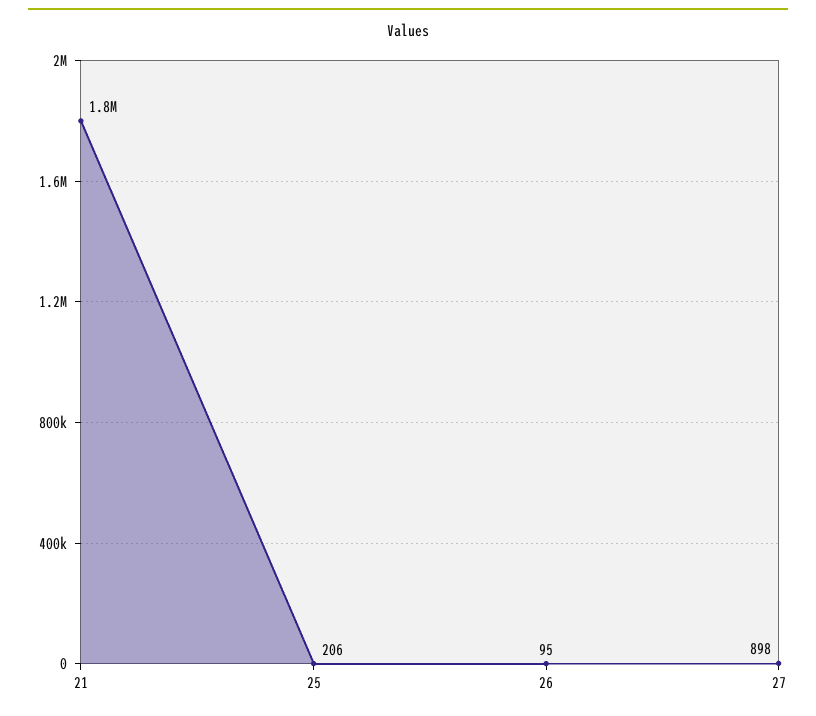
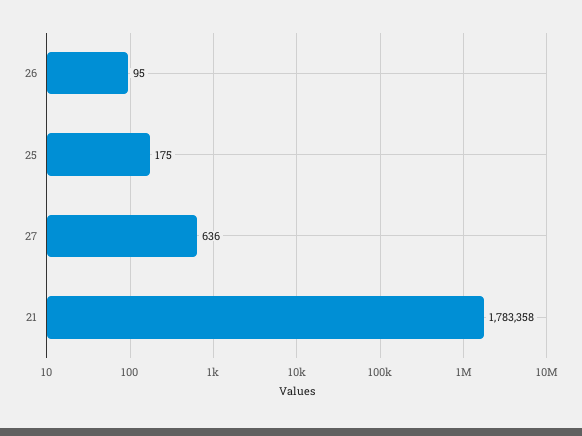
  {
    "21": 1783358,
-   "25": 206,
+   "25": 175,
    "26": 95,
-   "27": 898
+   "27": 636
  }

